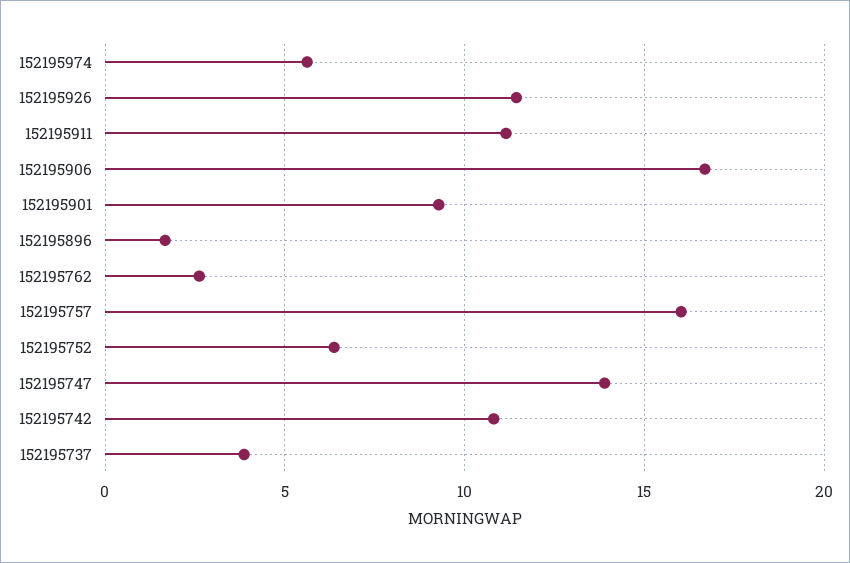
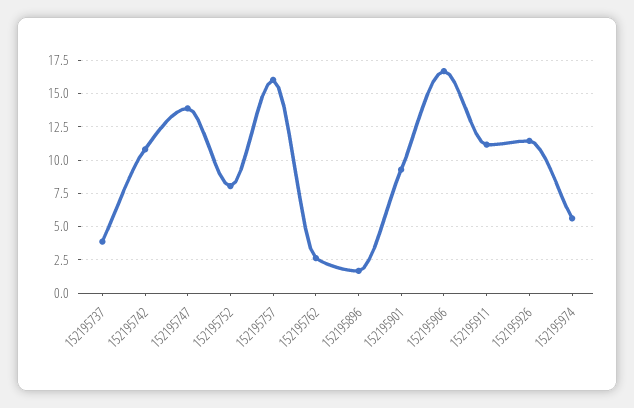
  {
    "152195974": 5.5,
    "152195926": 11.5,
    "152195911": 11,
    "152195906": 16.5,
    "152195901": 9.5,
    "152195896": 1.5,
    "152195762": 2.5,
    "152195757": 16,
-   "152195752": 6.5,
+   "152195752": 8,
    "152195747": 14,
    "152195742": 11,
    "152195737": 4
  }

